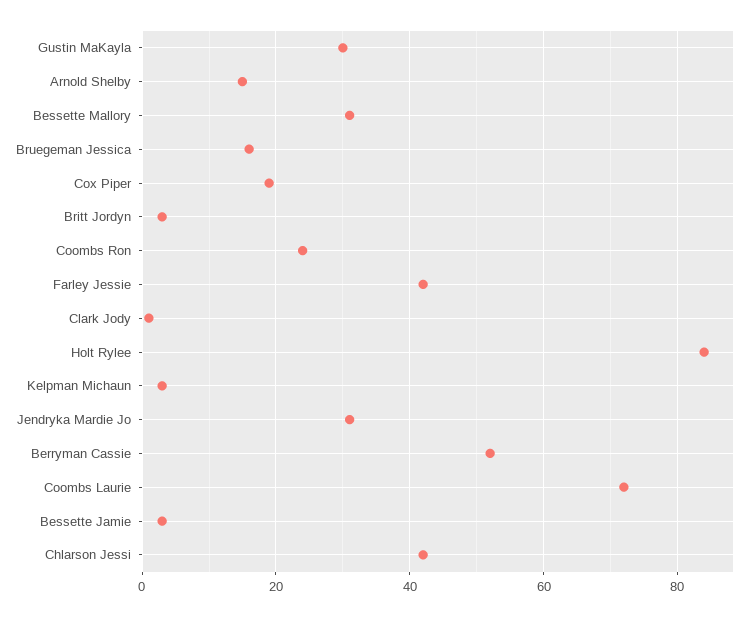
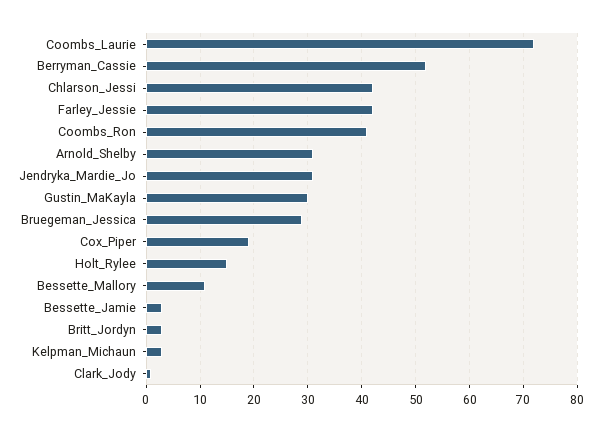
  {
    "Gustin MaKayla": 30,
-   "Arnold Shelby": 15,
+   "Arnold Shelby": 30,
-   "Bessette Mallory": 30,
+   "Bessette Mallory": 10,
-   "Bruegeman Jessica": 15,
+   "Bruegeman Jessica": 30,
    "Cox Piper": 20,
    "Britt Jordyn": 5,
-   "Coombs Ron": 25,
+   "Coombs Ron": 40,
    "Farley Jessie": 40,
    "Clark Jody": 0,
-   "Holt Rylee": 85,
+   "Holt Rylee": 15,
    "Kelpman Michaun": 5,
    "Jendryka Mardie Jo": 30,
    "Berryman Cassie": 50,
    "Coombs Laurie": 70,
    "Bessette Jamie": 5,
    "Chlarson Jessi": 40
  }

